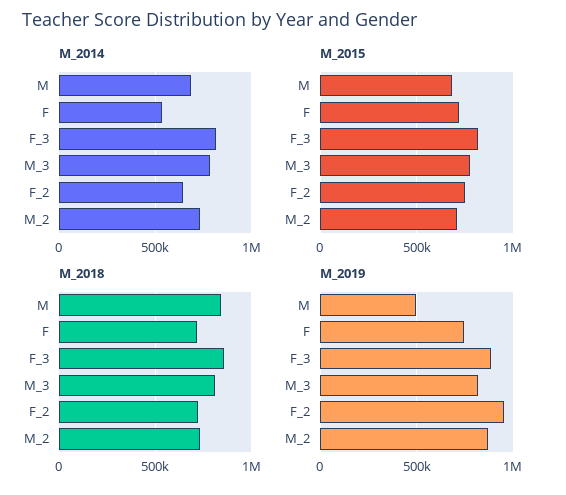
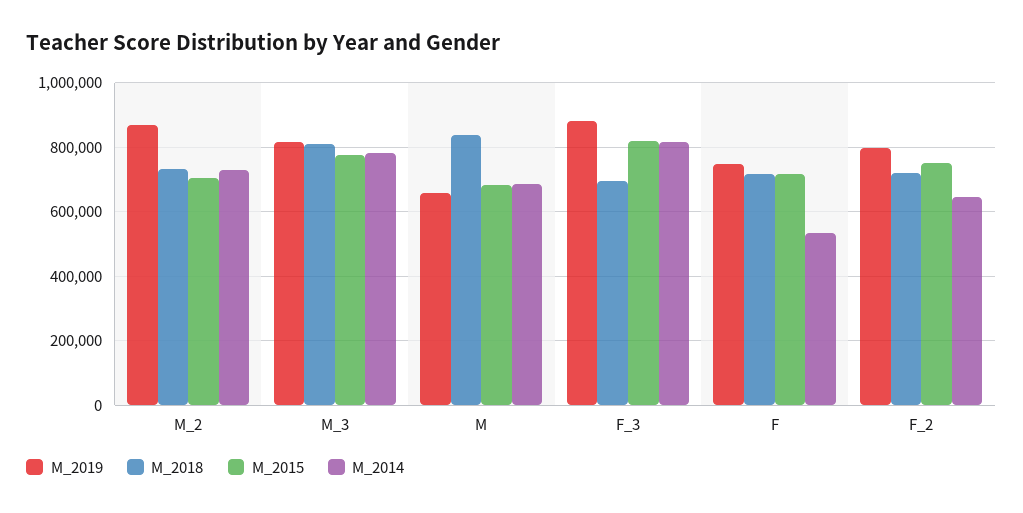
  {
    "M_2014": {
      "M": 680000,
      "F": 540000,
      "F_3": 820000,
      "M_3": 780000,
      "F_2": 640000,
      "M_2": 720000
    },
    "M_2015": {
      "M": 680000,
      "F": 720000,
      "F_3": 820000,
      "M_3": 780000,
      "F_2": 760000,
      "M_2": 700000
    },
    "M_2018": {
      "M": 840000,
      "F": 720000,
-     "F_3": 850000,
+     "F_3": 700000,
      "M_3": 820000,
      "F_2": 720000,
      "M_2": 740000
    },
    "M_2019": {
-     "M": 500000,
+     "M": 660000,
      "F": 740000,
      "F_3": 880000,
      "M_3": 820000,
-     "F_2": 950000,
+     "F_2": 800000,
      "M_2": 860000
    }
  }

